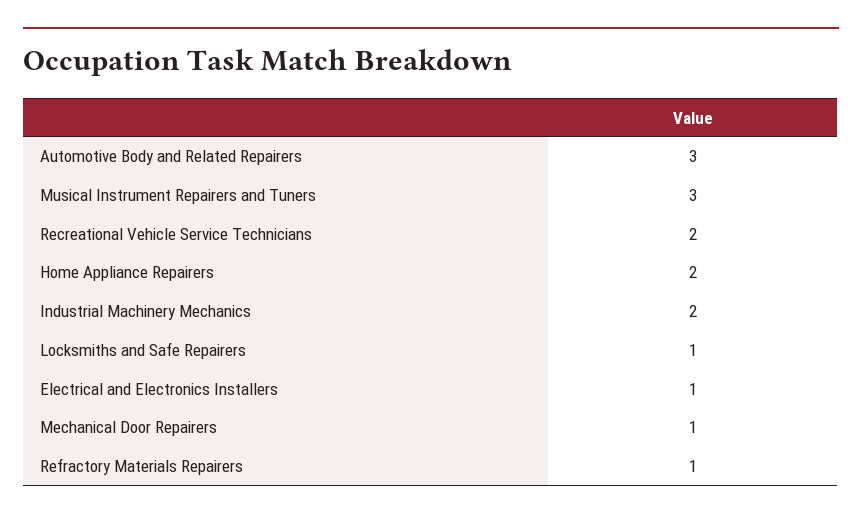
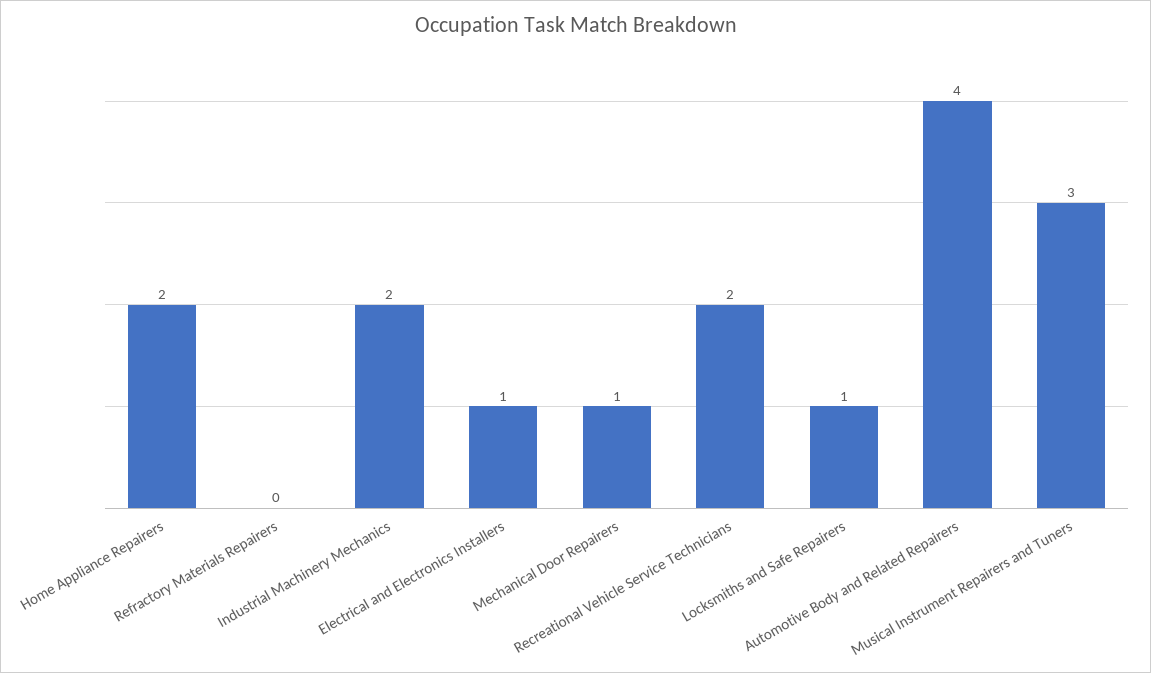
  {
-   "Automotive Body and Related Repairers": 3,
+   "Automotive Body and Related Repairers": 4,
    "Musical Instrument Repairers and Tuners": 3,
    "Recreational Vehicle Service Technicians": 2,
    "Home Appliance Repairers": 2,
    "Industrial Machinery Mechanics": 2,
    "Locksmiths and Safe Repairers": 1,
    "Electrical and Electronics Installers": 1,
    "Mechanical Door Repairers": 1,
-   "Refractory Materials Repairers": 1
+   "Refractory Materials Repairers": 0
  }

